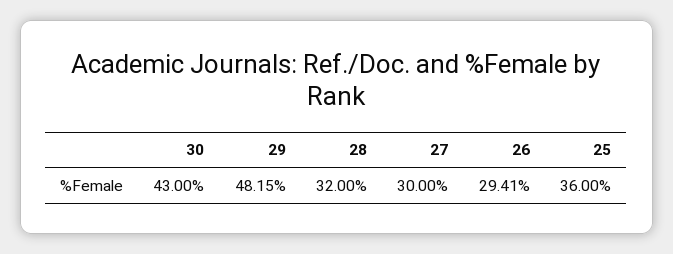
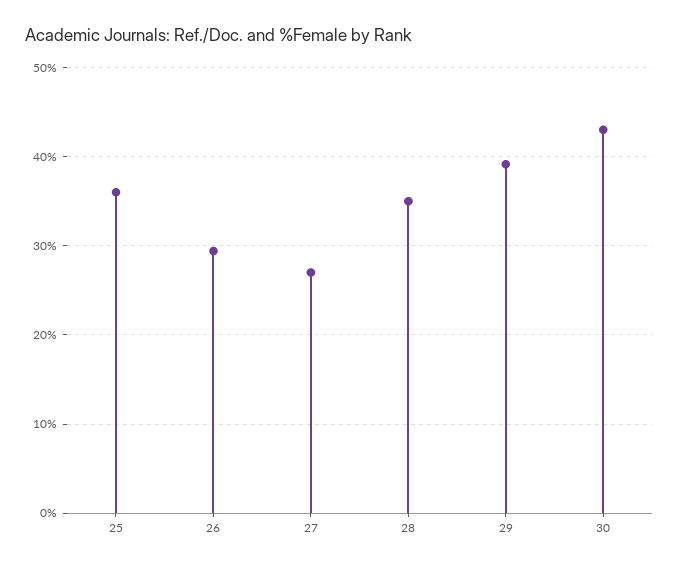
  {
    "30": 43,
-   "29": 48.15,
+   "29": 39,
-   "28": 32,
+   "28": 35,
-   "27": 30,
+   "27": 27,
    "26": 29.41,
    "25": 36
  }

